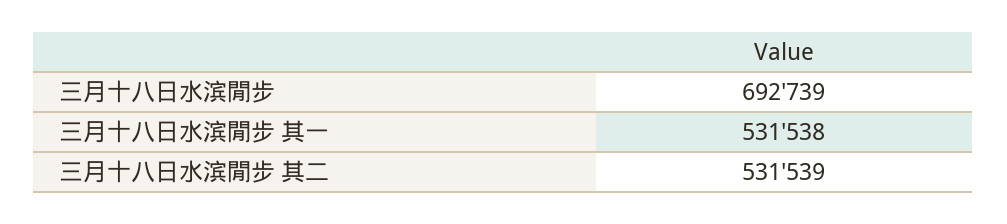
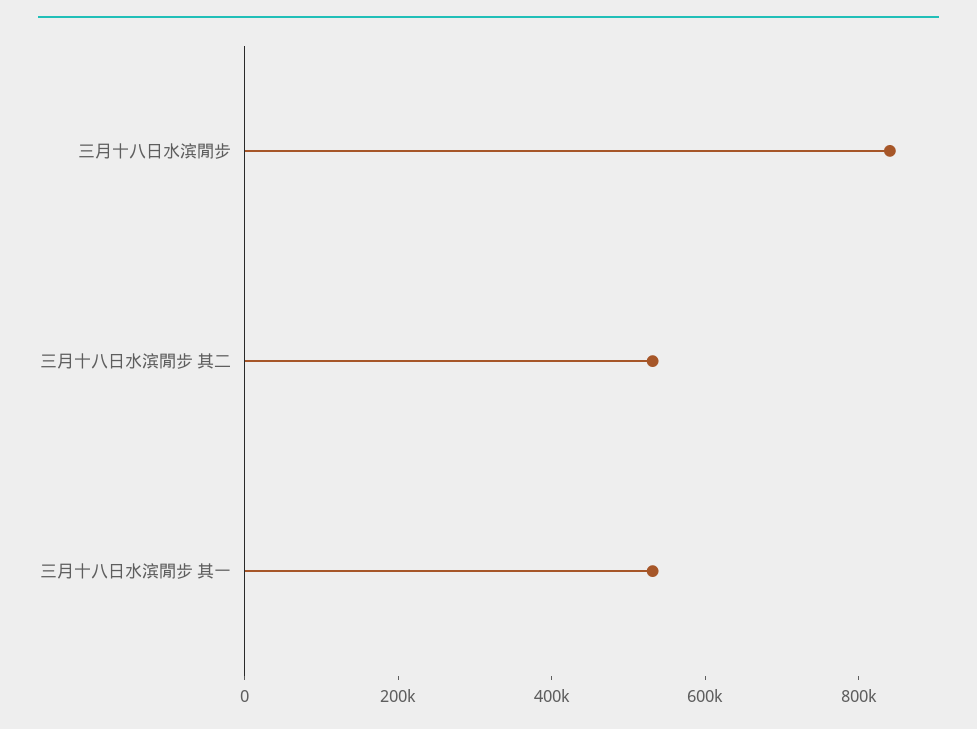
  {
-   "三月十八日水滨閒步": 692739,
+   "三月十八日水滨閒步": 850000,
    "三月十八日水滨閒步 其一": 531538,
    "三月十八日水滨閒步 其二": 531539
  }

